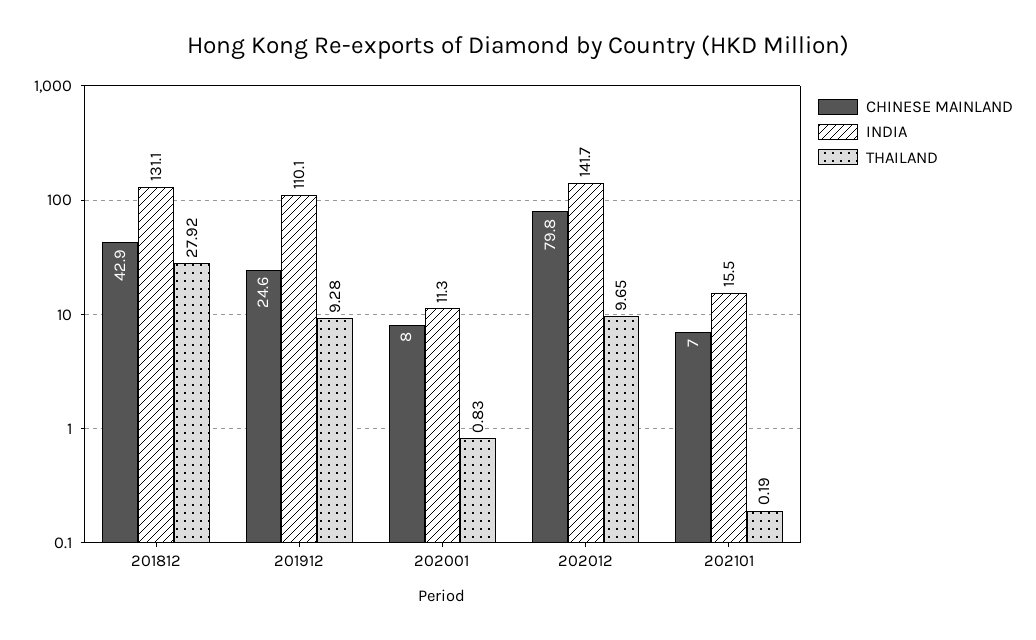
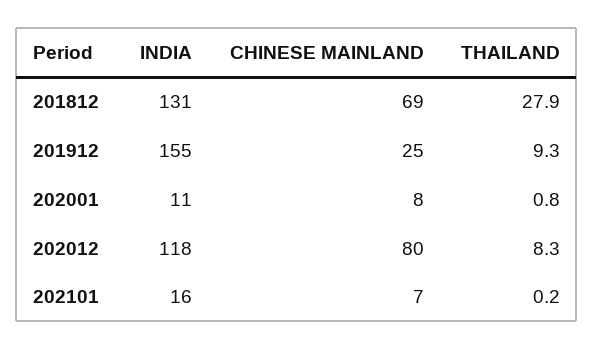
  {
    "CHINESE MAINLAND": {
-     "201812": 42.9,
+     "201812": 69,
      "201912": 24.6,
      "202001": 8,
      "202012": 79.8,
      "202101": 7
    },
    "INDIA": {
      "201812": 131.1,
-     "201912": 110.1,
+     "201912": 155,
      "202001": 11.3,
-     "202012": 141.7,
+     "202012": 118,
      "202101": 15.5
    },
    "THAILAND": {
      "201812": 27.92,
      "201912": 9.28,
      "202001": 0.83,
-     "202012": 9.65,
+     "202012": 8.3,
      "202101": 0.19
    }
  }

